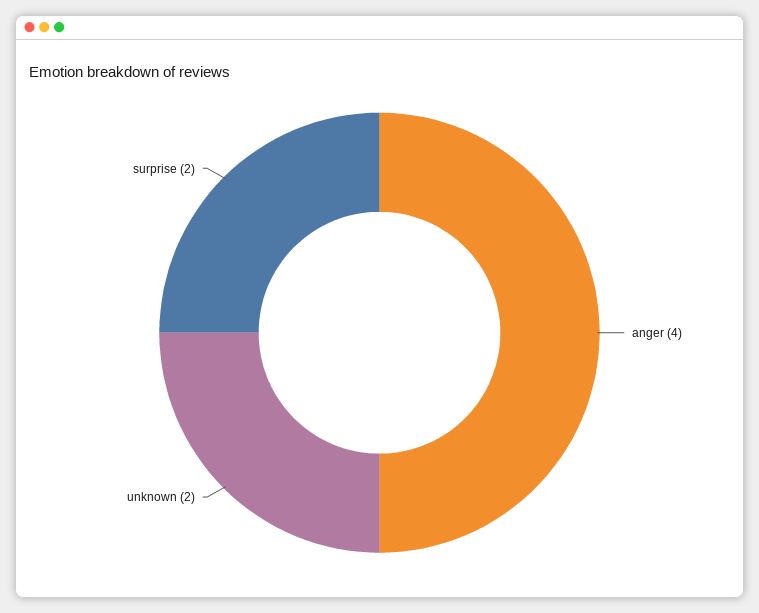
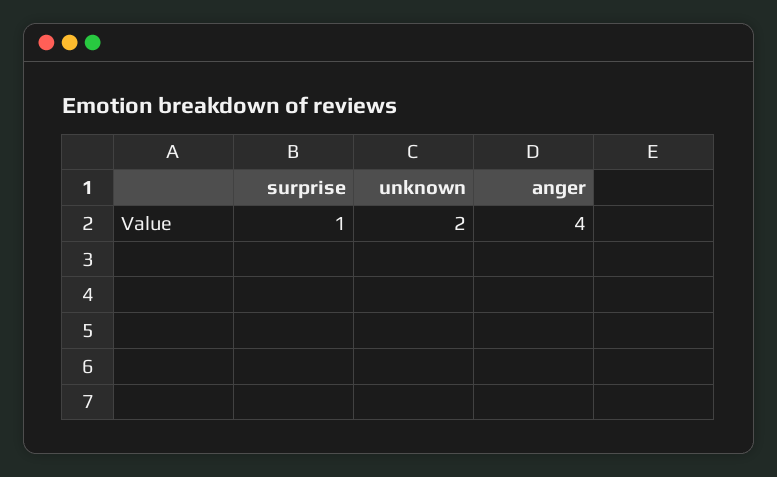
  {
    "anger": 4,
    "unknown": 2,
-   "surprise": 2
+   "surprise": 1
  }

